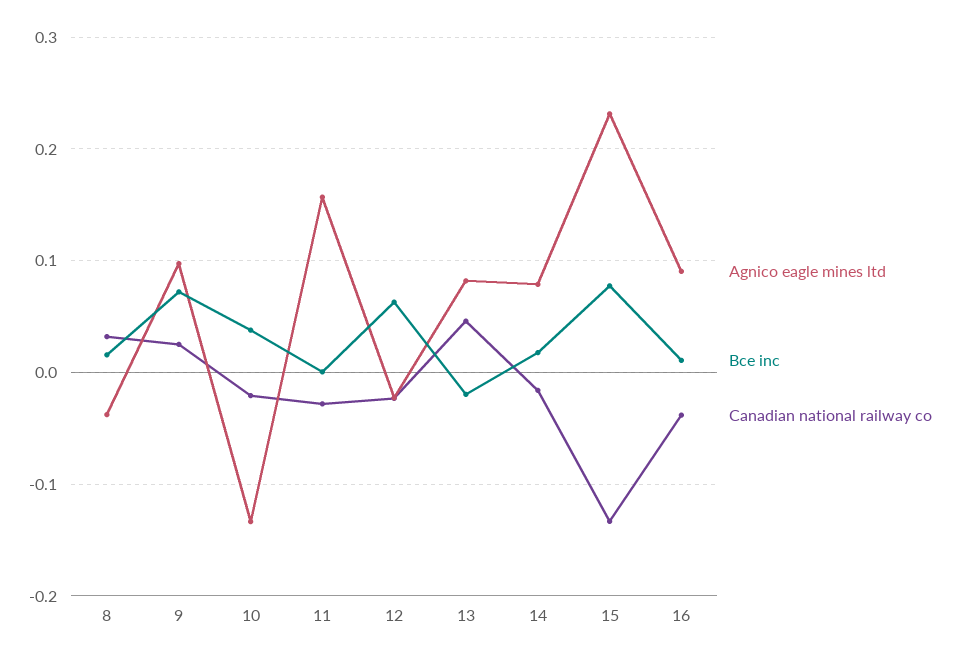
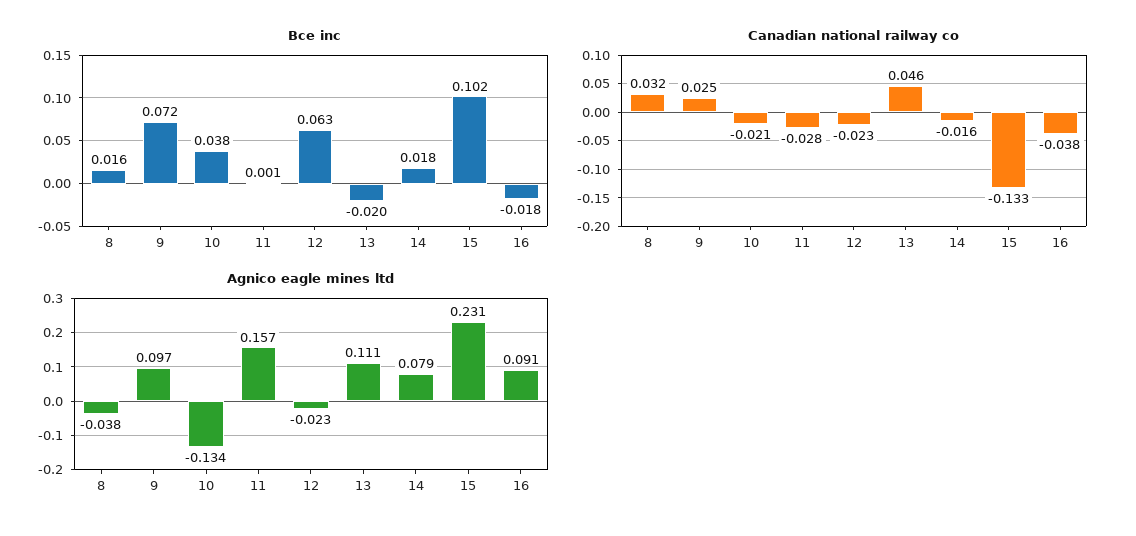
  {
    "Agnico eagle mines ltd": {
      "8": -0.038,
      "9": 0.097,
      "10": -0.134,
      "11": 0.157,
      "12": -0.023,
-     "13": 0.08,
+     "13": 0.111,
      "14": 0.079,
      "15": 0.231,
      "16": 0.091
    },
    "Bce inc": {
      "8": 0.016,
      "9": 0.072,
      "10": 0.038,
      "11": 0.001,
      "12": 0.063,
      "13": -0.02,
      "14": 0.018,
-     "15": 0.08,
+     "15": 0.102,
-     "16": 0.01
+     "16": -0.018
    },
    "Canadian national railway co": {
      "8": 0.032,
      "9": 0.025,
      "10": -0.021,
      "11": -0.028,
      "12": -0.023,
      "13": 0.046,
      "14": -0.016,
      "15": -0.133,
      "16": -0.038
    }
  }

